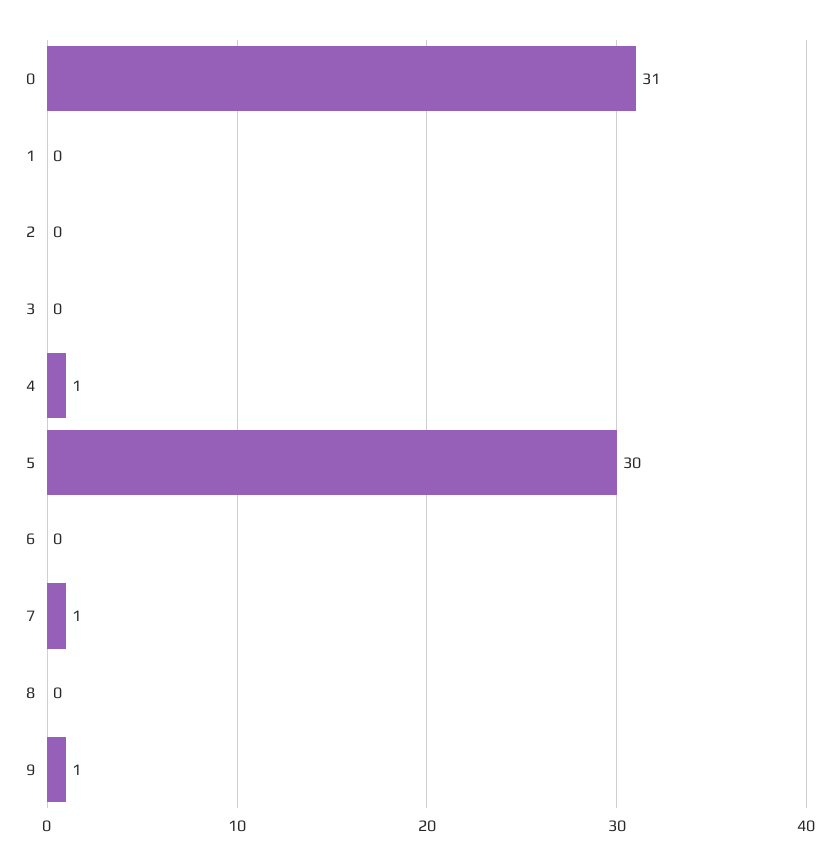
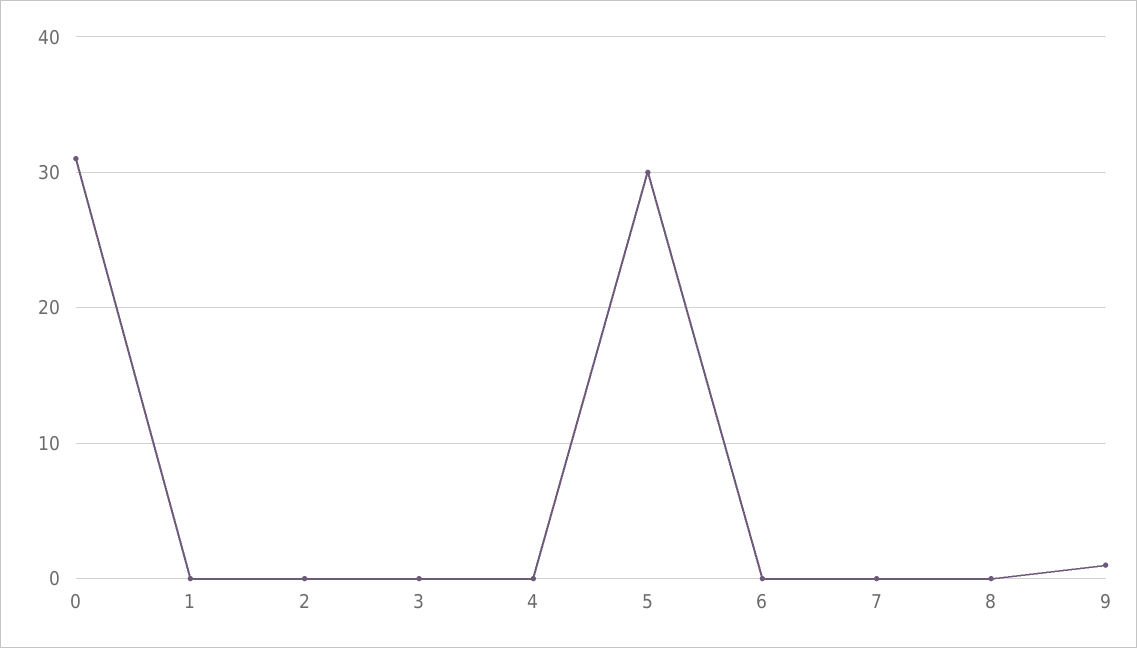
  {
    "0": 31,
    "1": 0,
    "2": 0,
    "3": 0,
-   "4": 1,
+   "4": 0,
    "5": 30,
    "6": 0,
-   "7": 1,
+   "7": 0,
    "8": 0,
    "9": 1
  }

